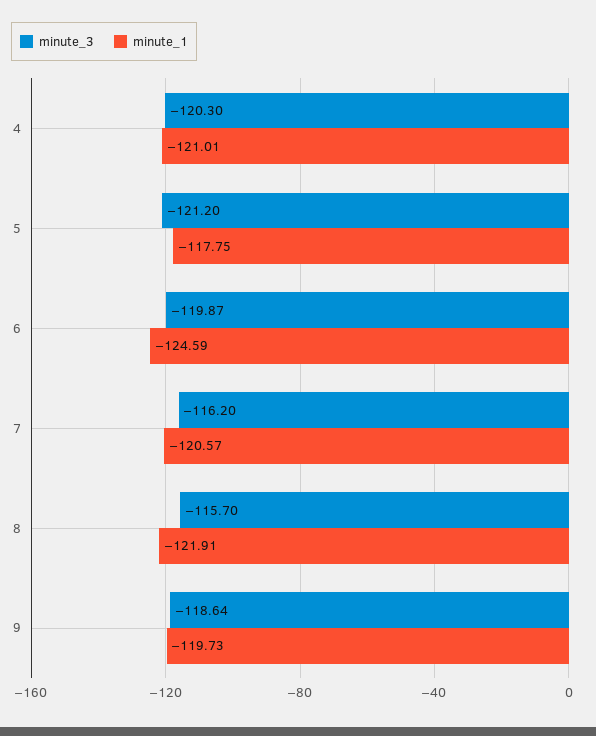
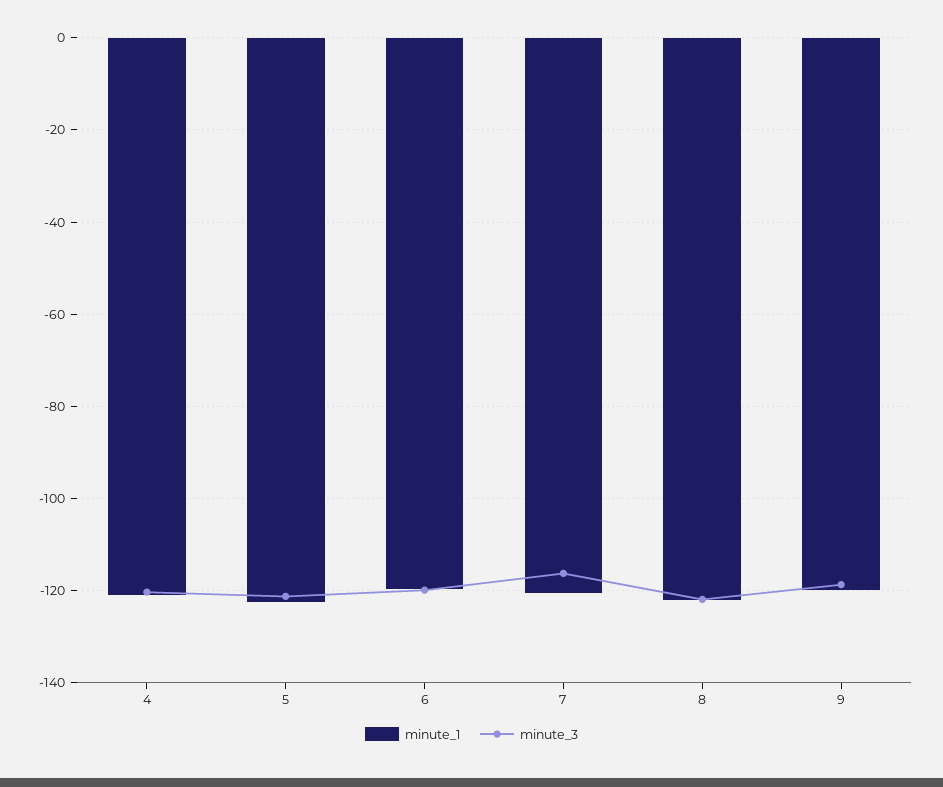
  {
    "minute_3": {
      "4": -120.3,
      "5": -121.2,
      "6": -119.87,
      "7": -116.2,
-     "8": -115.7,
+     "8": -122,
      "9": -118.64
    },
    "minute_1": {
      "4": -121.01,
-     "5": -117.75,
+     "5": -122,
-     "6": -124.59,
+     "6": -120,
      "7": -120.57,
      "8": -121.91,
      "9": -119.73
    }
  }

